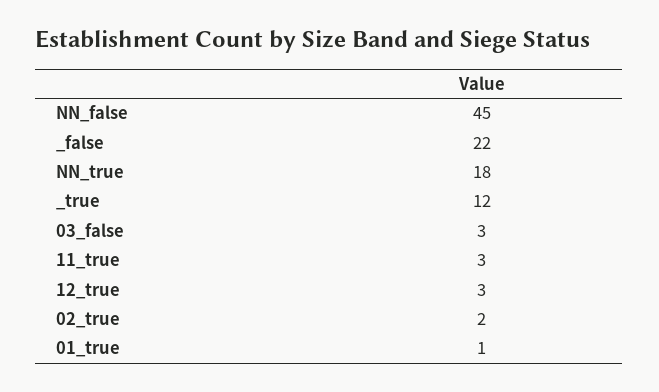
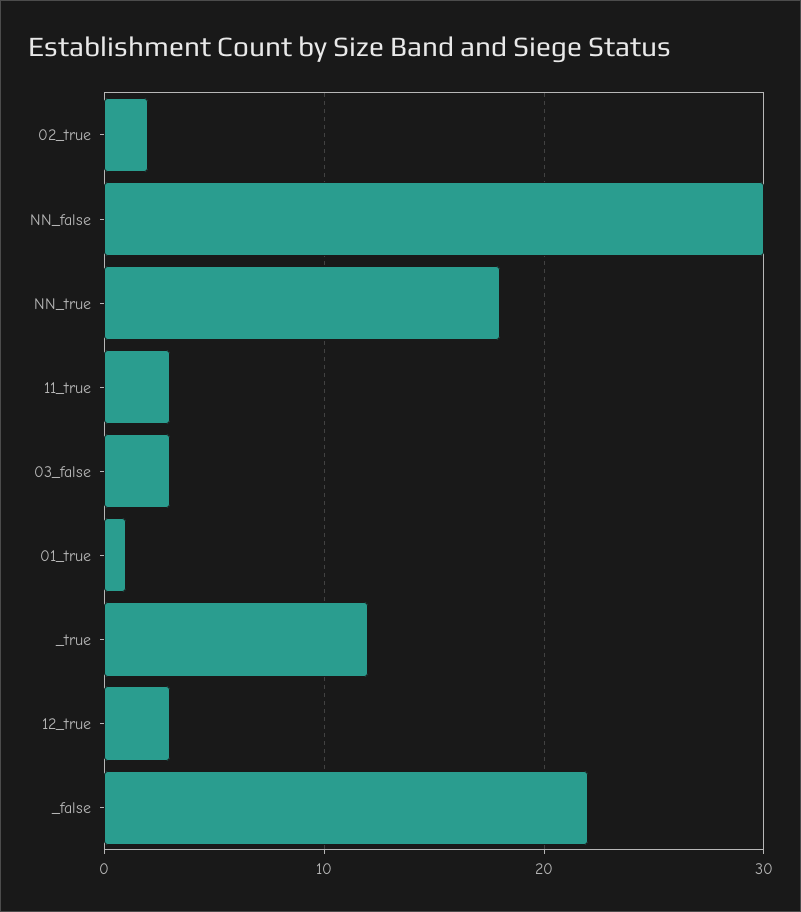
  {
-   "NN_false": 45,
+   "NN_false": 30,
    "_false": 22,
    "NN_true": 18,
    "_true": 12,
    "03_false": 3,
    "11_true": 3,
    "12_true": 3,
    "02_true": 2,
    "01_true": 1
  }

